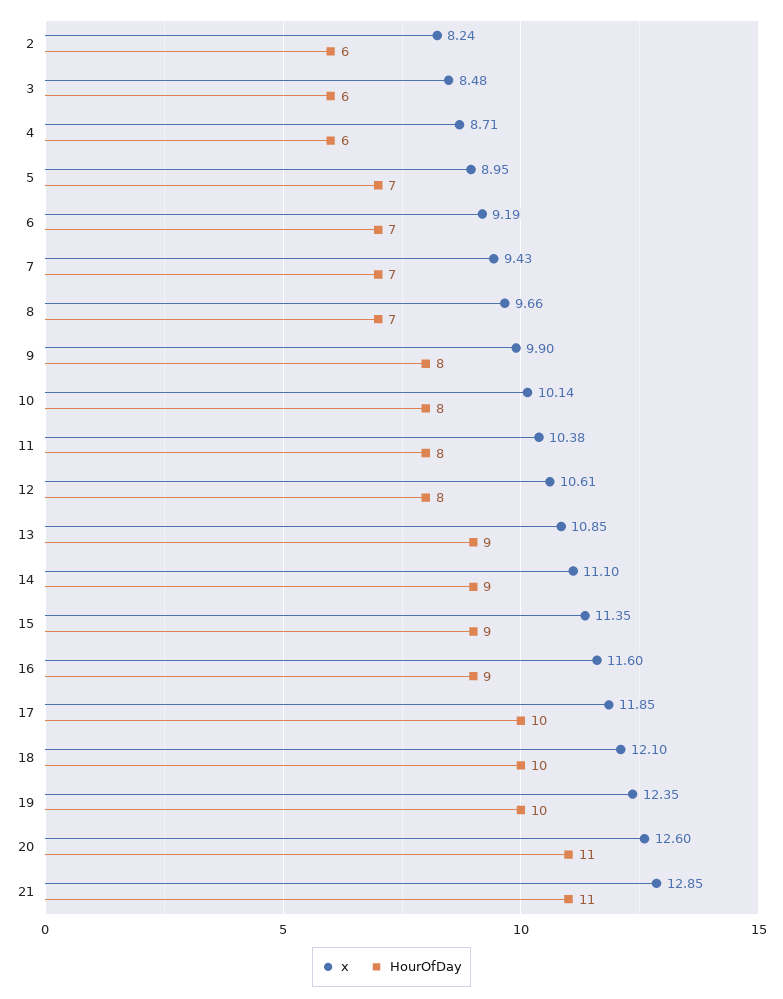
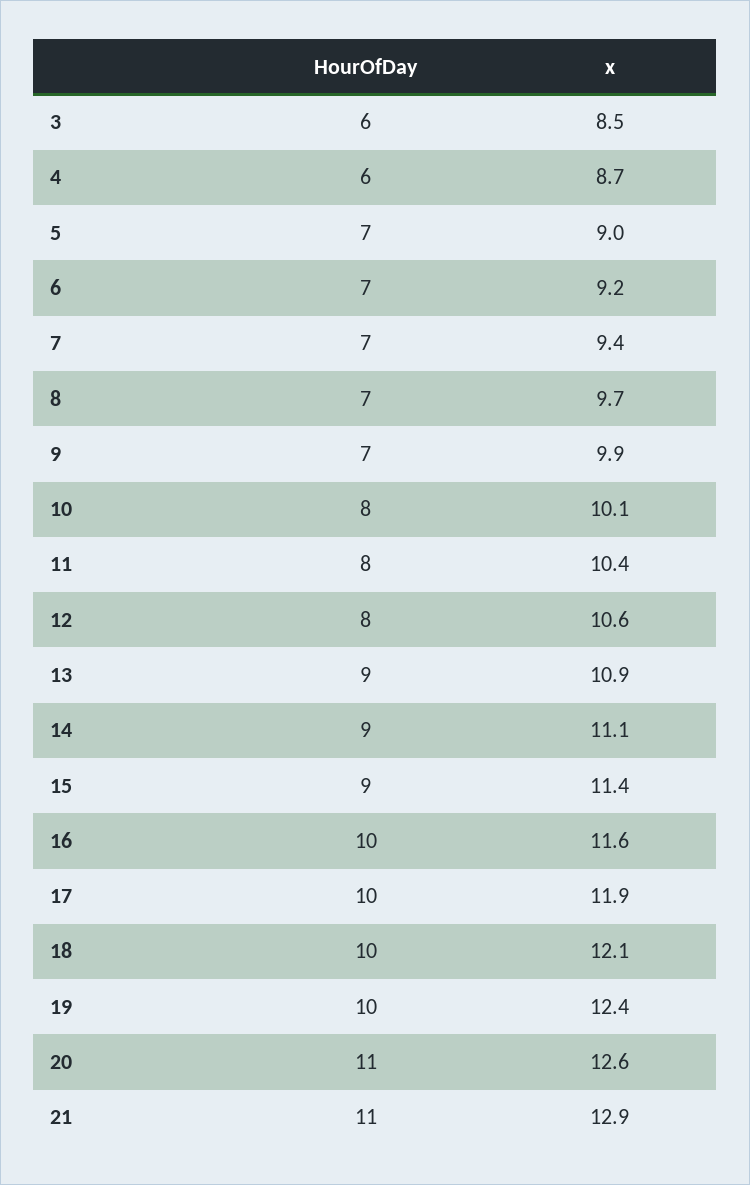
  {
    "x": {
-     "2": 8.24,
      "3": 8.48,
      "4": 8.71,
      "5": 8.95,
      "6": 9.19,
      "7": 9.43,
      "8": 9.66,
      "9": 9.9,
      "10": 10.14,
      "11": 10.38,
      "12": 10.61,
      "13": 10.85,
      "14": 11.1,
      "15": 11.35,
      "16": 11.6,
      "17": 11.85,
      "18": 12.1,
      "19": 12.35,
      "20": 12.6,
      "21": 12.85
    },
    "HourOfDay": {
-     "2": 6,
      "3": 6,
      "4": 6,
      "5": 7,
      "6": 7,
      "7": 7,
      "8": 7,
-     "9": 8,
+     "9": 7,
      "10": 8,
      "11": 8,
      "12": 8,
      "13": 9,
      "14": 9,
      "15": 9,
-     "16": 9,
+     "16": 10,
      "17": 10,
      "18": 10,
      "19": 10,
      "20": 11,
      "21": 11
    }
  }

